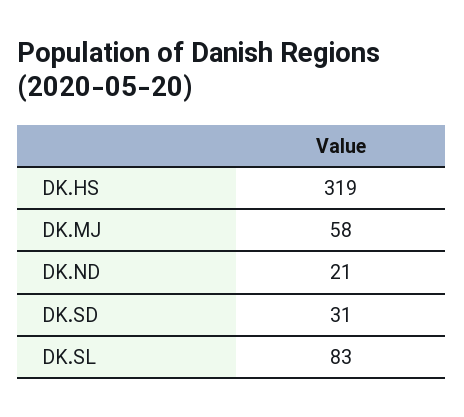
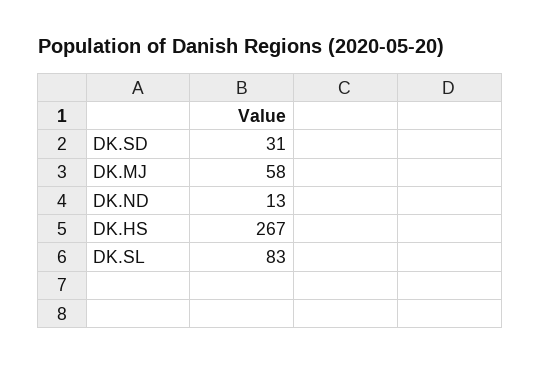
  {
-   "DK.HS": 319,
+   "DK.HS": 267,
    "DK.MJ": 58,
-   "DK.ND": 21,
+   "DK.ND": 13,
    "DK.SD": 31,
    "DK.SL": 83
  }

